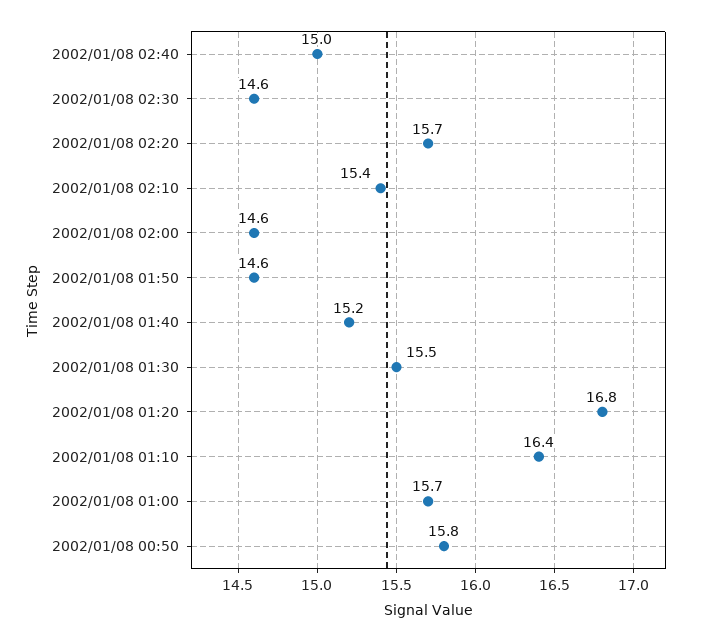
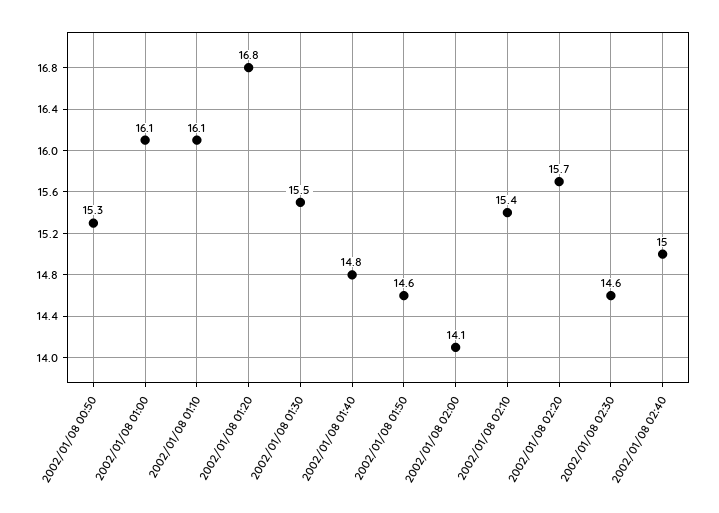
  {
    "2002/01/08 02:40": 15,
    "2002/01/08 02:30": 14.6,
    "2002/01/08 02:20": 15.7,
    "2002/01/08 02:10": 15.4,
-   "2002/01/08 02:00": 14.6,
+   "2002/01/08 02:00": 14.1,
    "2002/01/08 01:50": 14.6,
-   "2002/01/08 01:40": 15.2,
+   "2002/01/08 01:40": 14.8,
    "2002/01/08 01:30": 15.5,
    "2002/01/08 01:20": 16.8,
-   "2002/01/08 01:10": 16.4,
+   "2002/01/08 01:10": 16.1,
-   "2002/01/08 01:00": 15.7,
+   "2002/01/08 01:00": 16.1,
-   "2002/01/08 00:50": 15.8
+   "2002/01/08 00:50": 15.3
  }

